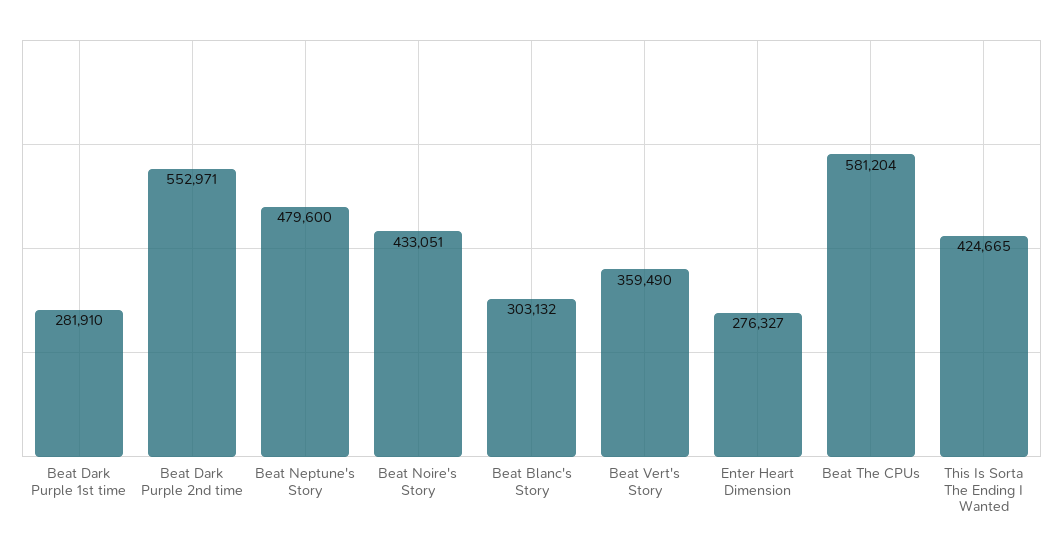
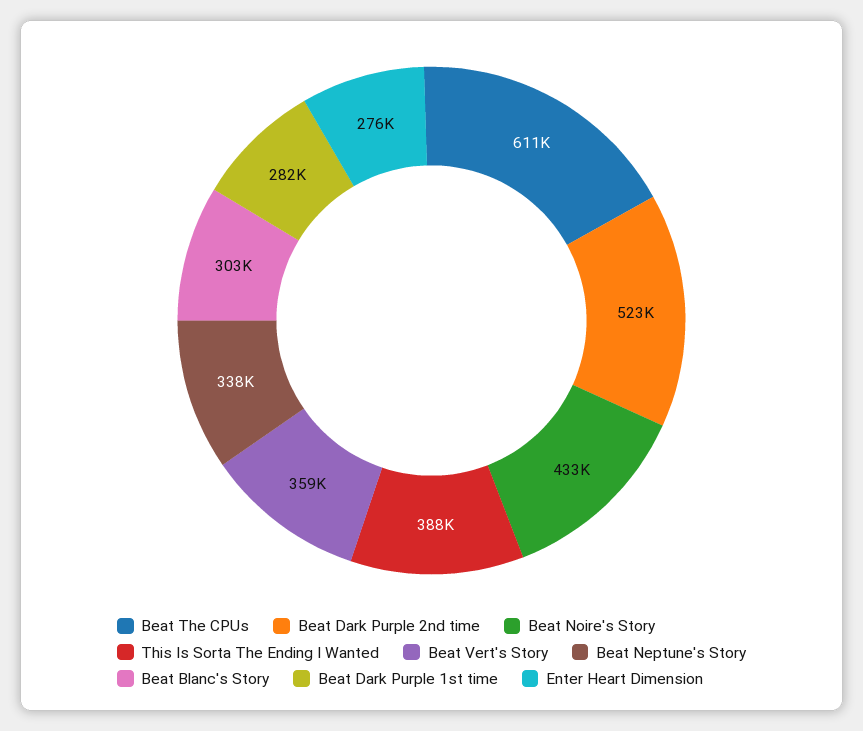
  {
    "Beat Dark Purple 1st time": 281910,
-   "Beat Dark Purple 2nd time": 552971,
+   "Beat Dark Purple 2nd time": 523000,
-   "Beat Neptune's Story": 479600,
+   "Beat Neptune's Story": 338000,
    "Beat Noire's Story": 433051,
    "Beat Blanc's Story": 303132,
    "Beat Vert's Story": 359490,
    "Enter Heart Dimension": 276327,
-   "Beat The CPUs": 581204,
+   "Beat The CPUs": 611000,
-   "This Is Sorta The Ending I Wanted": 424665
+   "This Is Sorta The Ending I Wanted": 388000
  }

